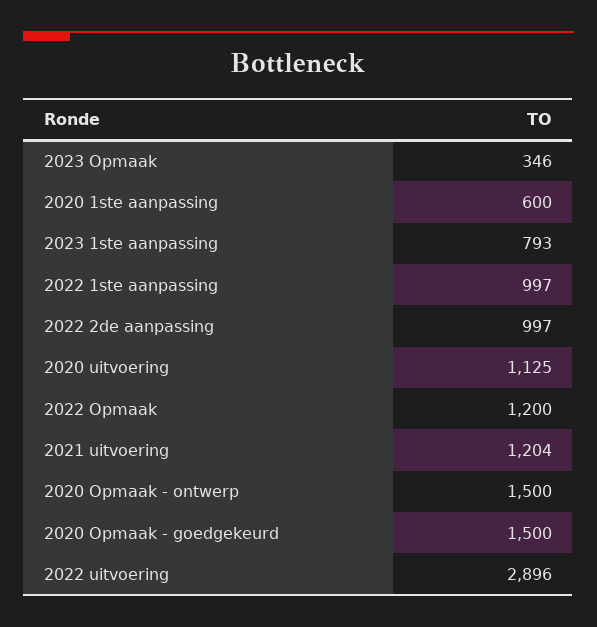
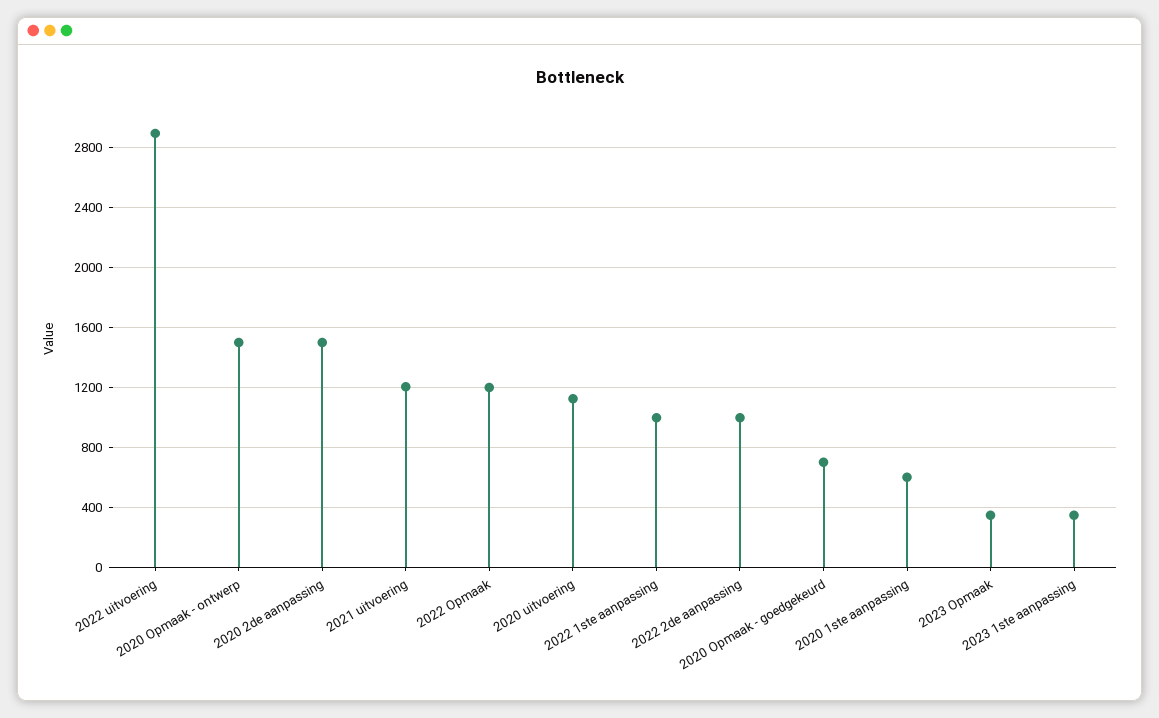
  {
    "2023 Opmaak": 346,
    "2020 1ste aanpassing": 600,
-   "2023 1ste aanpassing": 793,
+   "2023 1ste aanpassing": 350,
    "2022 1ste aanpassing": 997,
    "2022 2de aanpassing": 997,
    "2020 uitvoering": 1125,
    "2022 Opmaak": 1200,
    "2021 uitvoering": 1204,
    "2020 Opmaak - ontwerp": 1500,
-   "2020 Opmaak - goedgekeurd": 1500,
+   "2020 Opmaak - goedgekeurd": 700,
-   "2022 uitvoering": 2896
+   "2022 uitvoering": 2896,
+   "2020 2de aanpassing": 1500
  }

